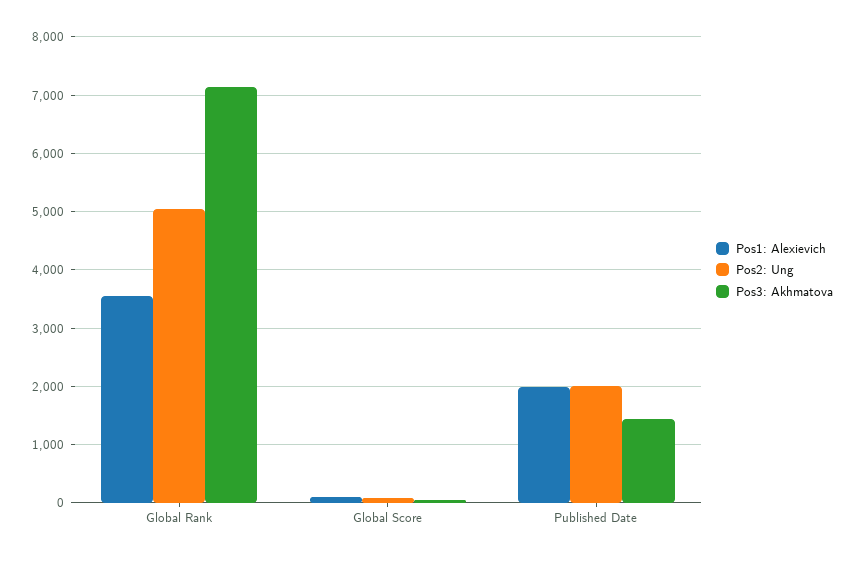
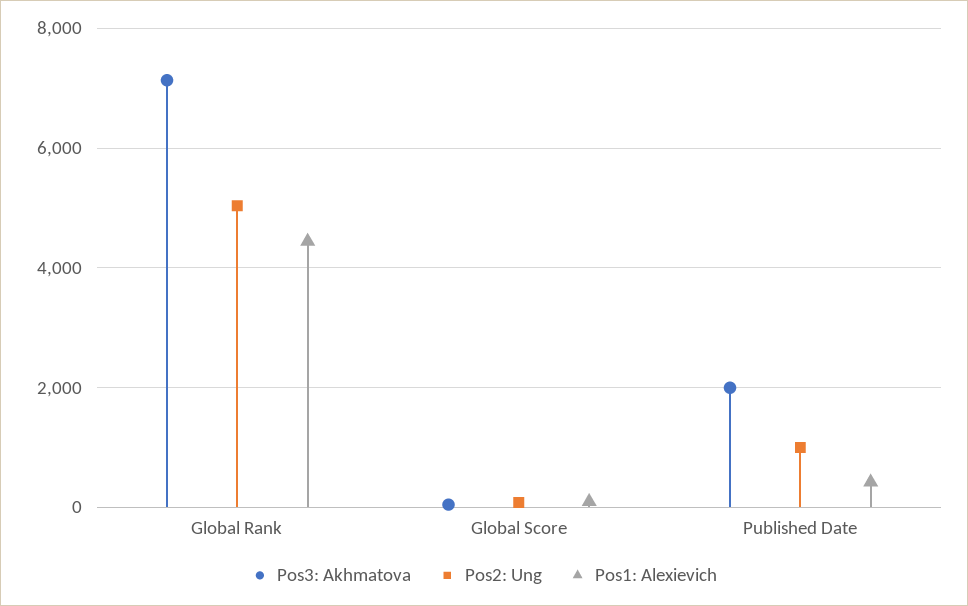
  {
    "Pos1: Alexievich": {
-     "Global Rank": 3600,
+     "Global Rank": 4400,
      "Global Score": 0,
-     "Published Date": 2000
+     "Published Date": 400
    },
    "Pos2: Ung": {
      "Global Rank": 5000,
      "Global Score": 0,
-     "Published Date": 2000
+     "Published Date": 1000
    },
    "Pos3: Akhmatova": {
      "Global Rank": 7200,
      "Global Score": 0,
-     "Published Date": 1400
+     "Published Date": 2000
    }
  }

